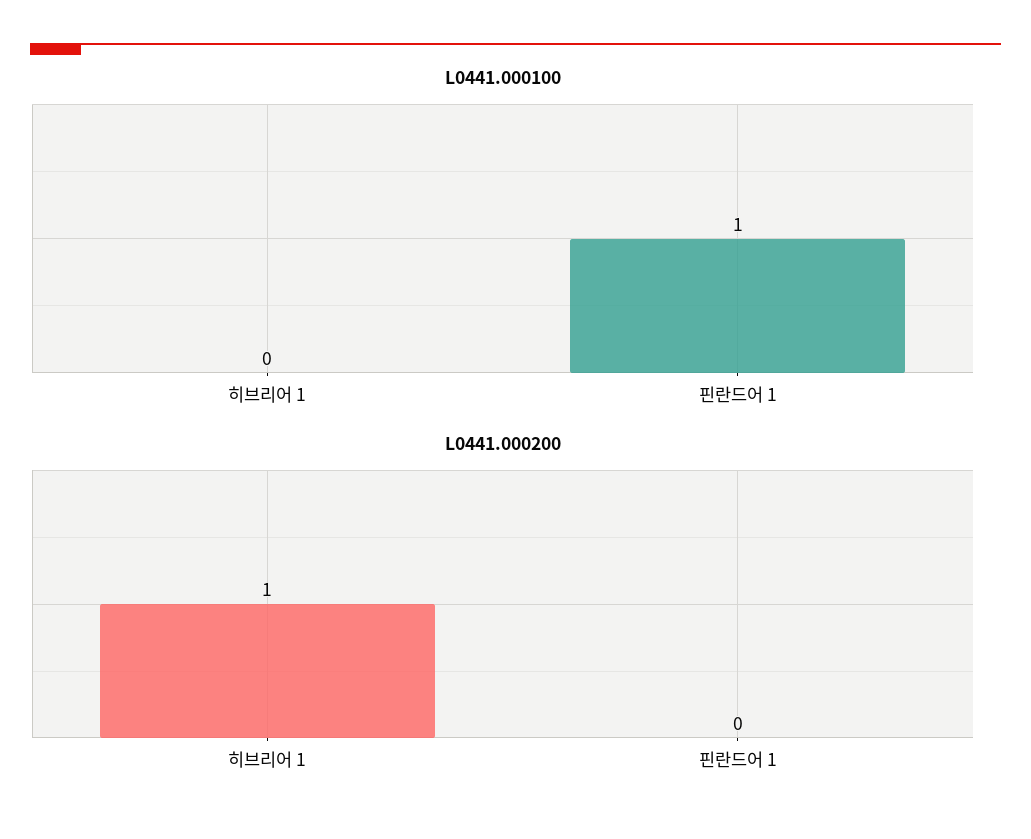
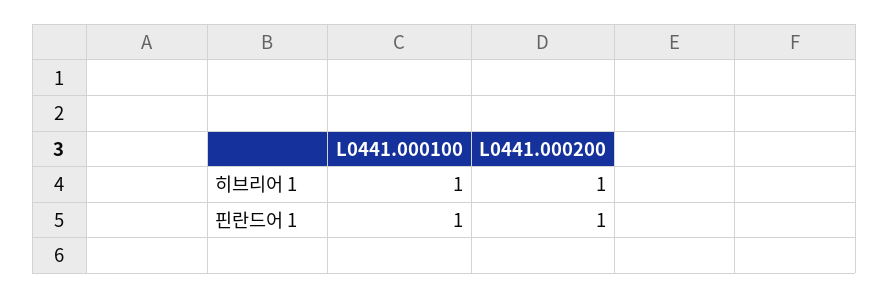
  {
    "L0441.000100": {
-     "히브리어 1": 0,
+     "히브리어 1": 1,
      "핀란드어 1": 1
    },
    "L0441.000200": {
      "히브리어 1": 1,
-     "핀란드어 1": 0
+     "핀란드어 1": 1
    }
  }

